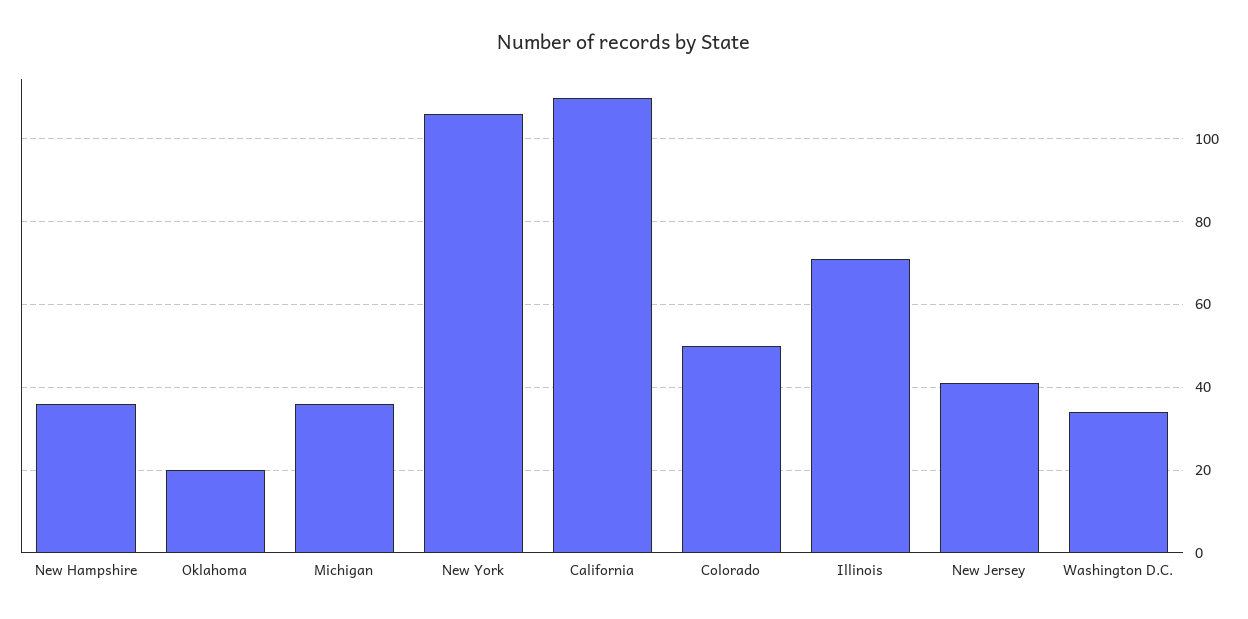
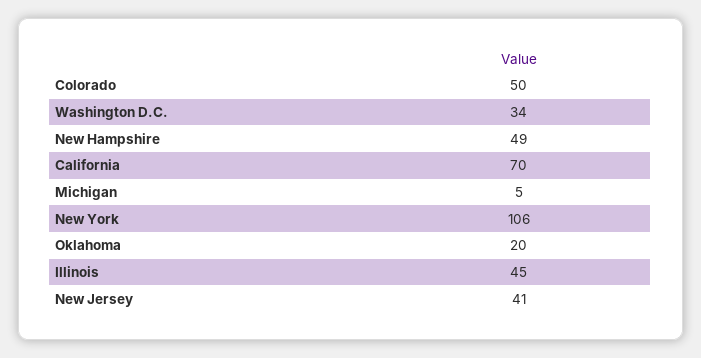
  {
-   "New Hampshire": 35,
+   "New Hampshire": 49,
    "Oklahoma": 20,
-   "Michigan": 35,
+   "Michigan": 5,
    "New York": 106,
-   "California": 110,
+   "California": 70,
    "Colorado": 50,
-   "Illinois": 70,
+   "Illinois": 45,
    "New Jersey": 41,
    "Washington D.C.": 34
  }

